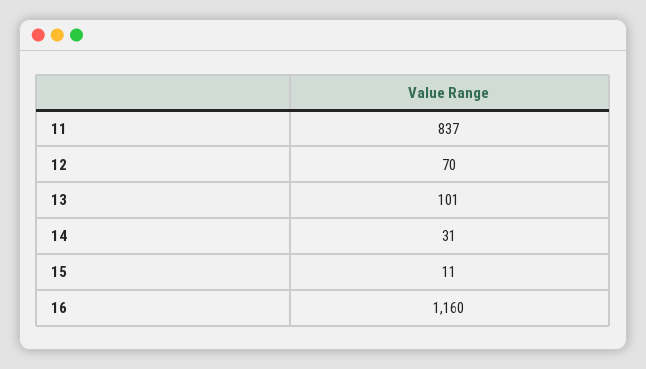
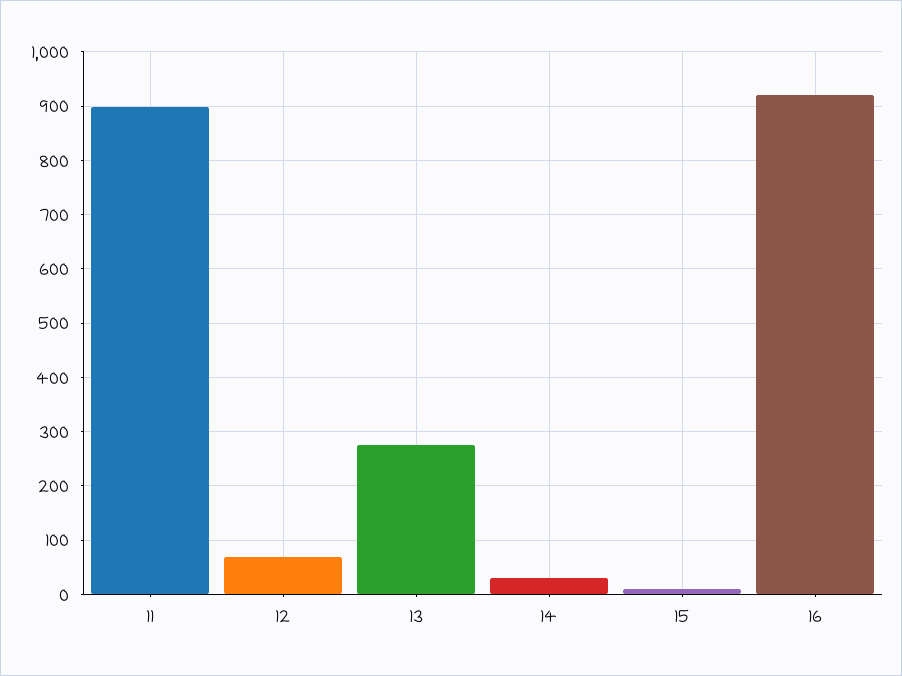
  {
-   "11": 837,
+   "11": 900,
    "12": 70,
-   "13": 101,
+   "13": 280,
    "14": 31,
    "15": 11,
-   "16": 1160
+   "16": 920
  }

